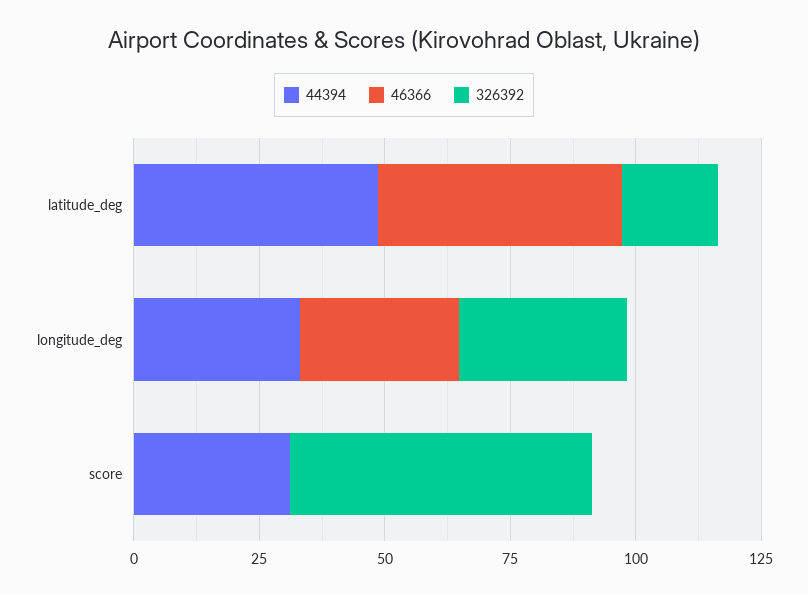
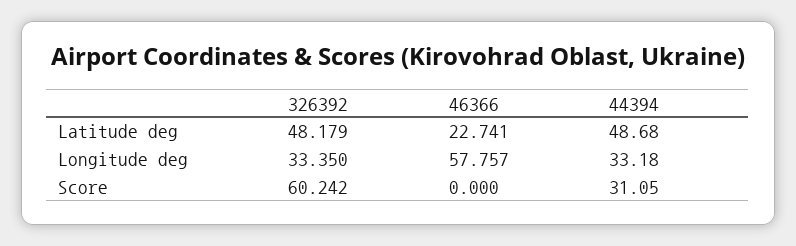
  {
    "44394": {
      "latitude_deg": 48.68,
      "longitude_deg": 33.18,
      "score": 31.05
    },
    "46366": {
-     "latitude_deg": 50,
+     "latitude_deg": 22.741,
-     "longitude_deg": 30,
+     "longitude_deg": 57.757,
      "score": 0
    },
    "326392": {
-     "latitude_deg": 20,
+     "latitude_deg": 48.179,
      "longitude_deg": 33.35,
      "score": 60.242
    }
  }

